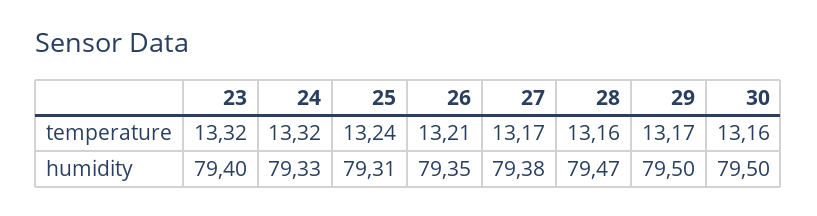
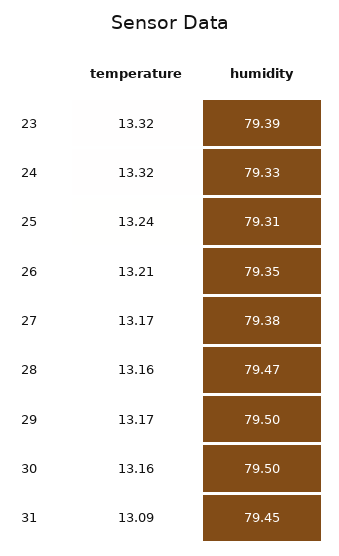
  {
    "23": {
      "temperature": 13.32,
-     "humidity": 79.4
+     "humidity": 79.39
    },
    "24": {
      "temperature": 13.32,
      "humidity": 79.33
    },
    "25": {
      "temperature": 13.24,
      "humidity": 79.31
    },
    "26": {
      "temperature": 13.21,
      "humidity": 79.35
    },
    "27": {
      "temperature": 13.17,
      "humidity": 79.38
    },
    "28": {
      "temperature": 13.16,
      "humidity": 79.47
    },
    "29": {
      "temperature": 13.17,
      "humidity": 79.5
    },
    "30": {
      "temperature": 13.16,
      "humidity": 79.5
-   }
+   },
+   "31": {
+     "temperature": 13.09,
+     "humidity": 79.45
+   }
  }

